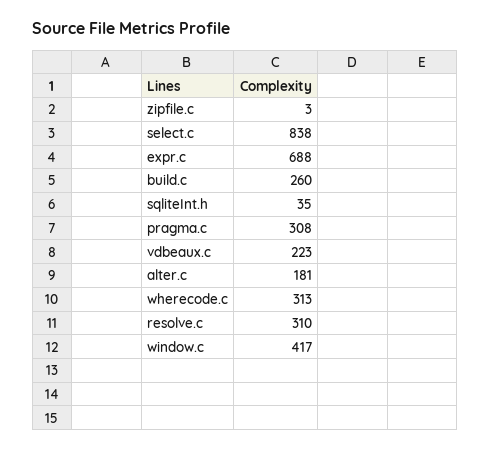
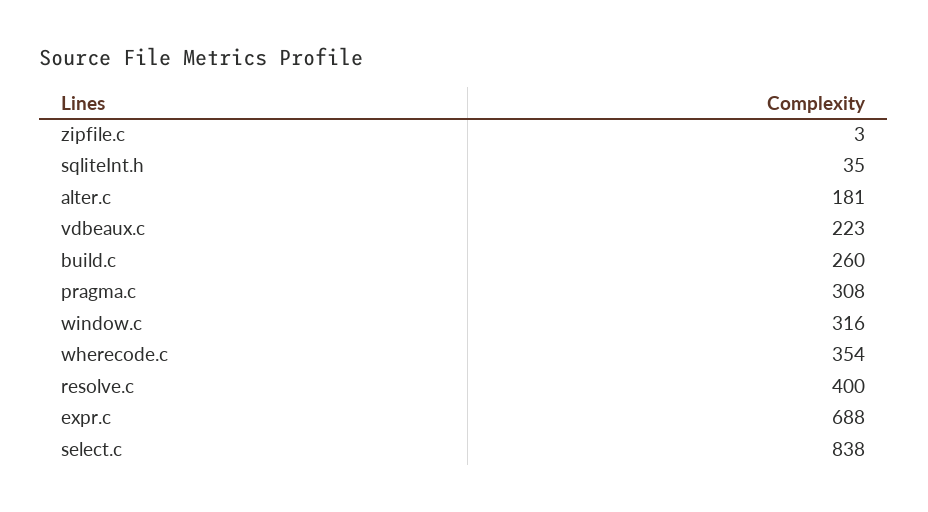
  {
    "zipfile.c": 3,
    "select.c": 838,
    "expr.c": 688,
    "build.c": 260,
    "sqliteInt.h": 35,
    "pragma.c": 308,
    "vdbeaux.c": 223,
    "alter.c": 181,
-   "wherecode.c": 313,
+   "wherecode.c": 354,
-   "resolve.c": 310,
+   "resolve.c": 400,
-   "window.c": 417
+   "window.c": 316
  }

